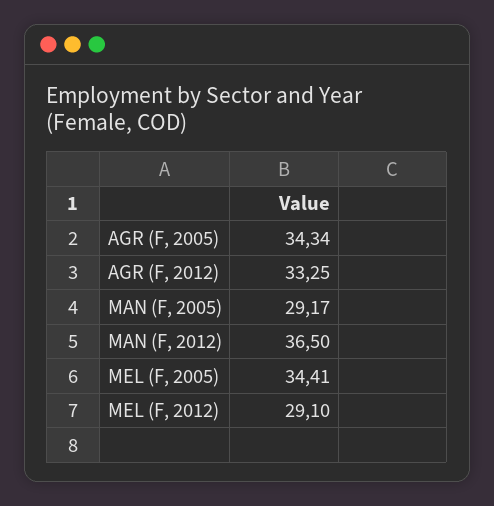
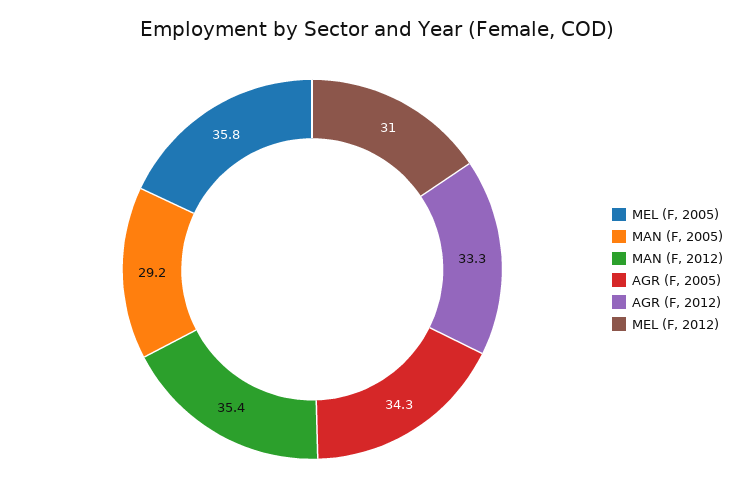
  {
    "AGR (F, 2005)": 34.34,
    "AGR (F, 2012)": 33.25,
    "MAN (F, 2005)": 29.17,
-   "MAN (F, 2012)": 36.5,
+   "MAN (F, 2012)": 35.4,
-   "MEL (F, 2005)": 34.41,
+   "MEL (F, 2005)": 35.8,
-   "MEL (F, 2012)": 29.1
+   "MEL (F, 2012)": 31
  }

